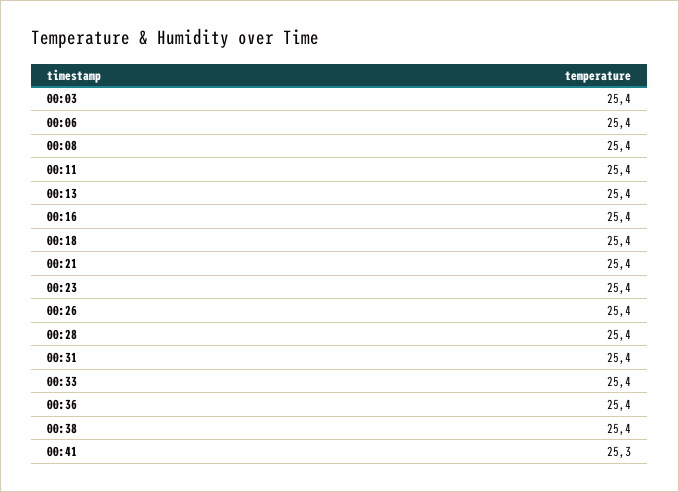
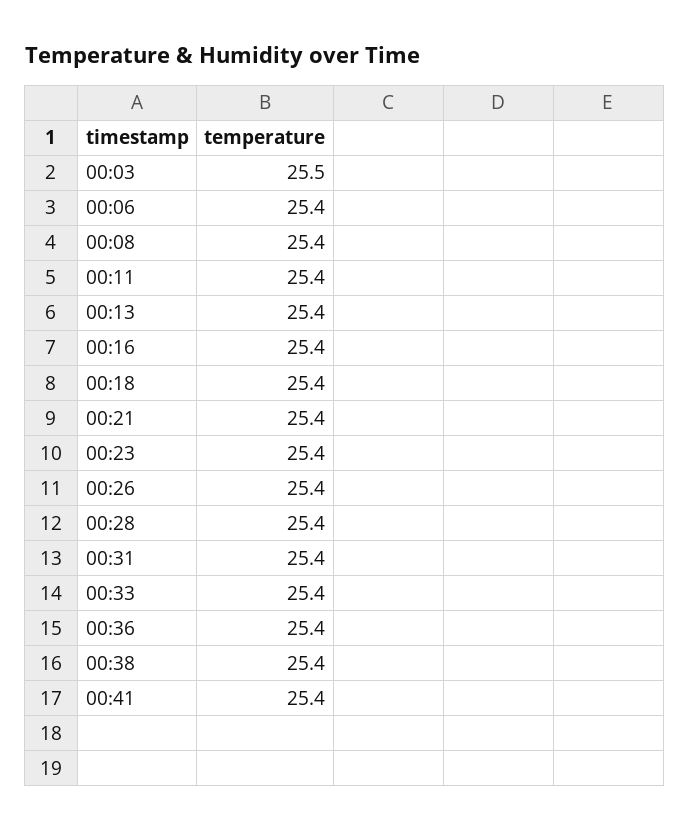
  {
-   "00:03": 25.4,
+   "00:03": 25.5,
    "00:06": 25.4,
    "00:08": 25.4,
    "00:11": 25.4,
    "00:13": 25.4,
    "00:16": 25.4,
    "00:18": 25.4,
    "00:21": 25.4,
    "00:23": 25.4,
    "00:26": 25.4,
    "00:28": 25.4,
    "00:31": 25.4,
    "00:33": 25.4,
    "00:36": 25.4,
    "00:38": 25.4,
-   "00:41": 25.3
+   "00:41": 25.4
  }

